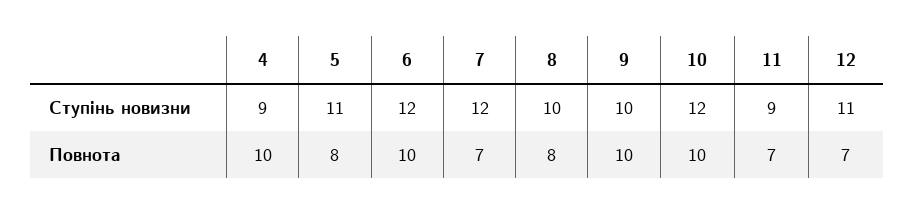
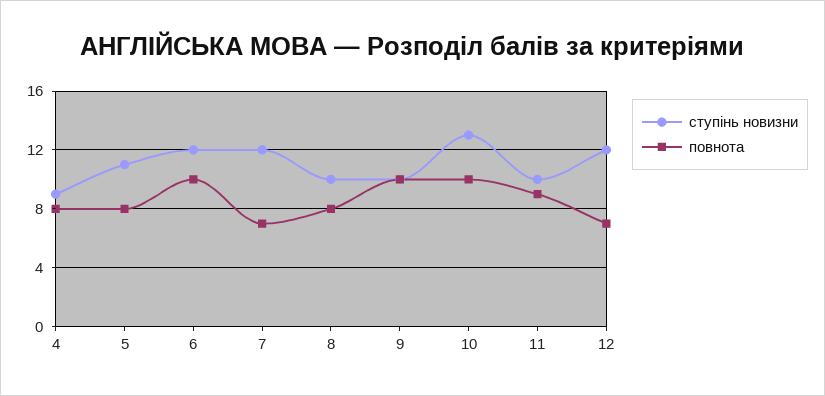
  {
    "Ступінь новизни": {
      "4": 9,
      "5": 11,
      "6": 12,
      "7": 12,
      "8": 10,
      "9": 10,
-     "10": 12,
+     "10": 13,
-     "11": 9,
+     "11": 10,
-     "12": 11
+     "12": 12
    },
    "Повнота": {
-     "4": 10,
+     "4": 8,
      "5": 8,
      "6": 10,
      "7": 7,
      "8": 8,
      "9": 10,
      "10": 10,
-     "11": 7,
+     "11": 9,
      "12": 7
    }
  }

